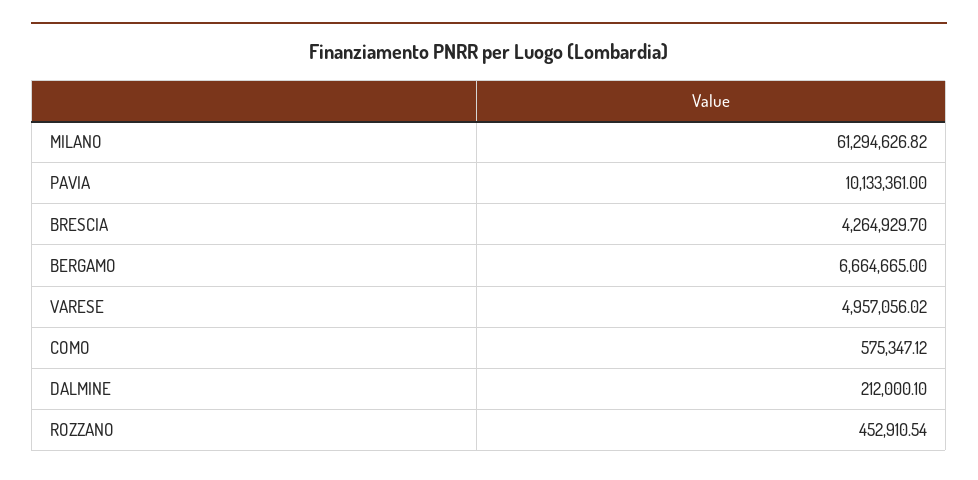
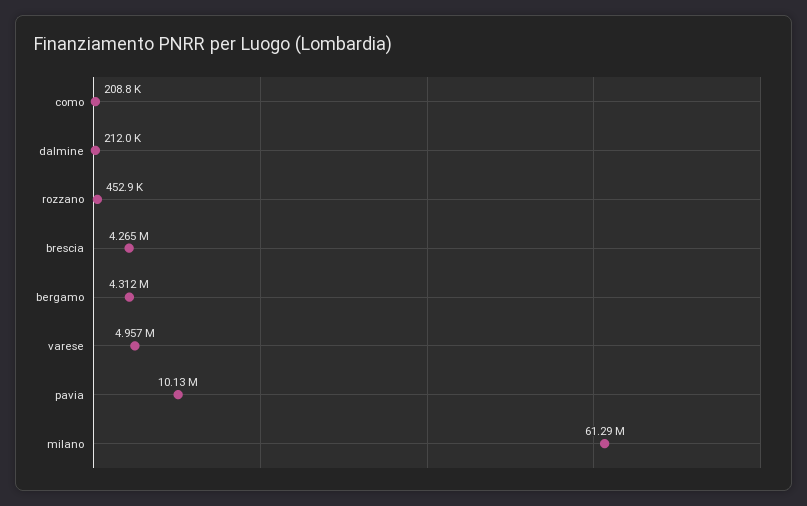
  {
    "MILANO": 61294626.82,
    "PAVIA": 10133361,
    "BRESCIA": 4264929.7,
-   "BERGAMO": 6664665,
+   "BERGAMO": 4312000,
    "VARESE": 4957056.02,
-   "COMO": 575347.12,
+   "COMO": 208800,
    "DALMINE": 212000.1,
    "ROZZANO": 452910.54
  }

